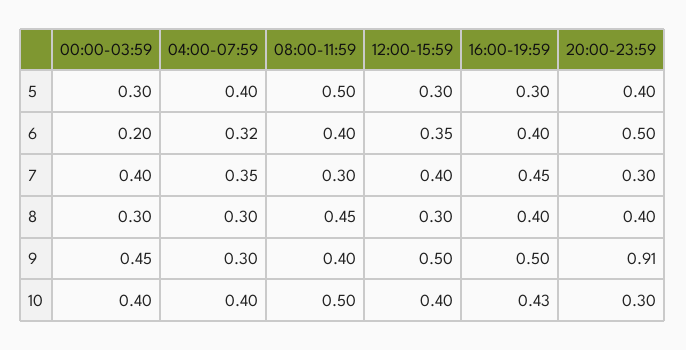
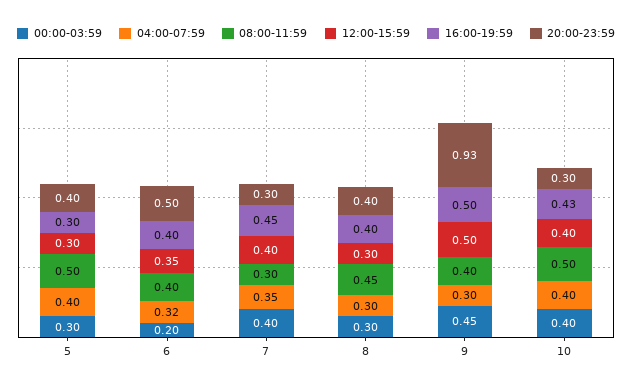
  {
    "00:00-03:59": {
      "5": 0.3,
      "6": 0.2,
      "7": 0.4,
      "8": 0.3,
      "9": 0.45,
      "10": 0.4
    },
    "04:00-07:59": {
      "5": 0.4,
      "6": 0.32,
      "7": 0.35,
      "8": 0.3,
      "9": 0.3,
      "10": 0.4
    },
    "08:00-11:59": {
      "5": 0.5,
      "6": 0.4,
      "7": 0.3,
      "8": 0.45,
      "9": 0.4,
      "10": 0.5
    },
    "12:00-15:59": {
      "5": 0.3,
      "6": 0.35,
      "7": 0.4,
      "8": 0.3,
      "9": 0.5,
      "10": 0.4
    },
    "16:00-19:59": {
      "5": 0.3,
      "6": 0.4,
      "7": 0.45,
      "8": 0.4,
      "9": 0.5,
      "10": 0.43
    },
    "20:00-23:59": {
      "5": 0.4,
      "6": 0.5,
      "7": 0.3,
      "8": 0.4,
-     "9": 0.91,
+     "9": 0.93,
      "10": 0.3
    }
  }

